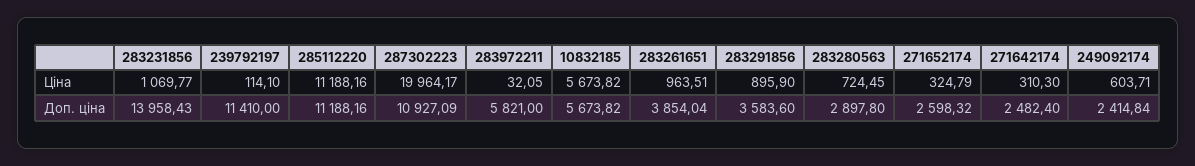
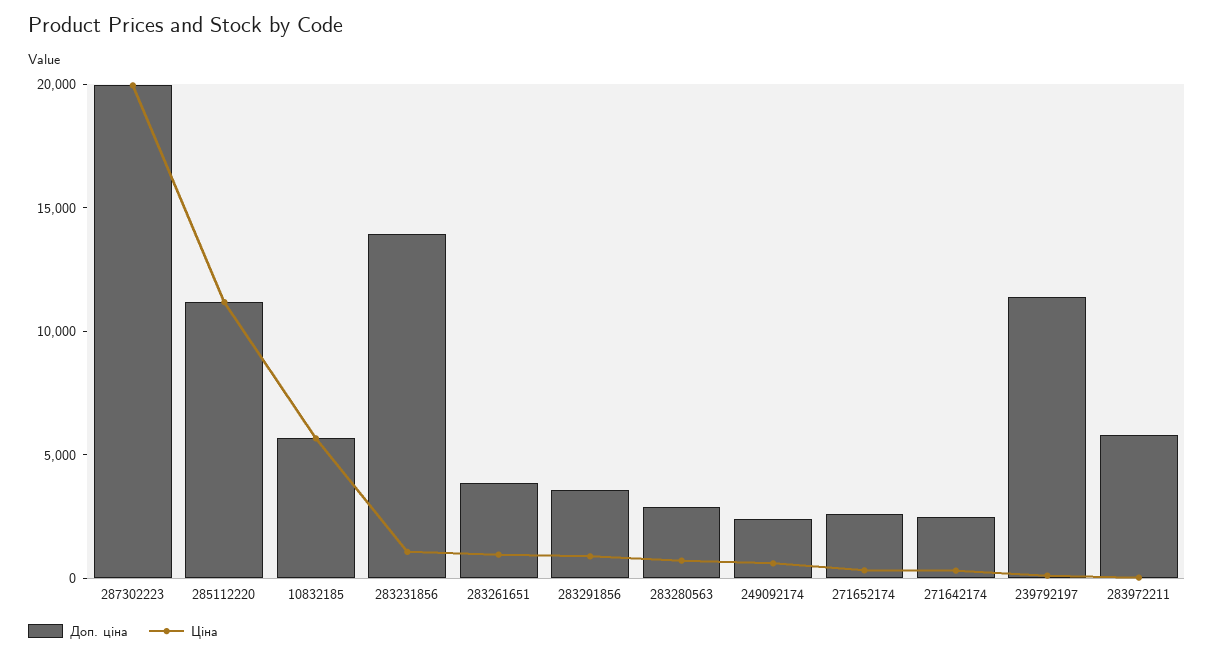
  {
    "Ціна": {
      "283231856": 1069.77,
      "239792197": 114.1,
      "285112220": 11188.16,
      "287302223": 19964.17,
      "283972211": 32.05,
      "10832185": 5673.82,
      "283261651": 963.51,
      "283291856": 895.9,
      "283280563": 724.45,
      "271652174": 324.79,
      "271642174": 310.3,
      "249092174": 603.71
    },
    "Доп. ціна": {
      "283231856": 13958.43,
      "239792197": 11410,
      "285112220": 11188.16,
-     "287302223": 10927.09,
+     "287302223": 20000,
      "283972211": 5821,
      "10832185": 5673.82,
      "283261651": 3854.04,
      "283291856": 3583.6,
      "283280563": 2897.8,
      "271652174": 2598.32,
      "271642174": 2482.4,
      "249092174": 2414.84
    }
  }

